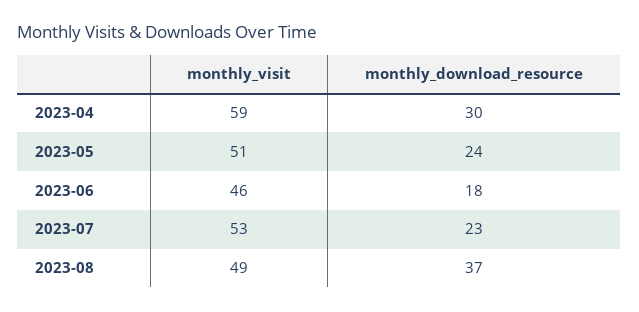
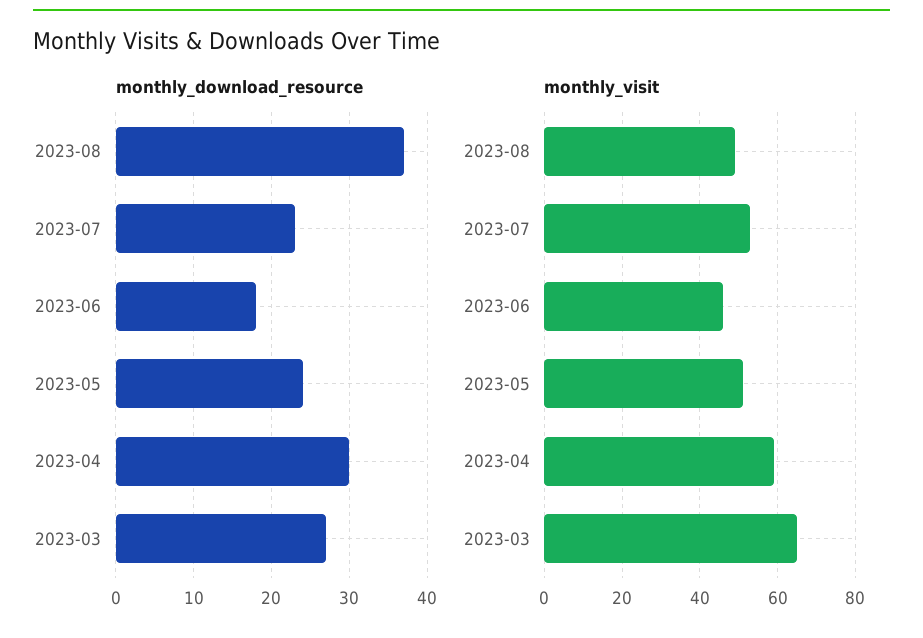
  {
    "monthly_visit": {
      "2023-04": 59,
      "2023-05": 51,
      "2023-06": 46,
      "2023-07": 53,
-     "2023-08": 49
+     "2023-08": 49,
+     "2023-03": 65
    },
    "monthly_download_resource": {
      "2023-04": 30,
      "2023-05": 24,
      "2023-06": 18,
      "2023-07": 23,
-     "2023-08": 37
+     "2023-08": 37,
+     "2023-03": 27
    }
  }

